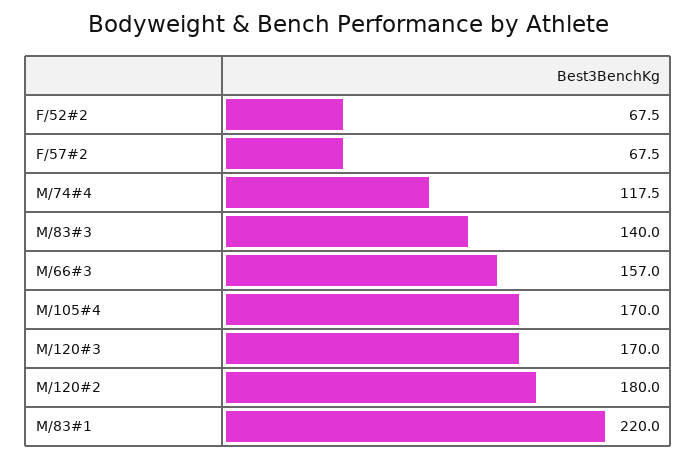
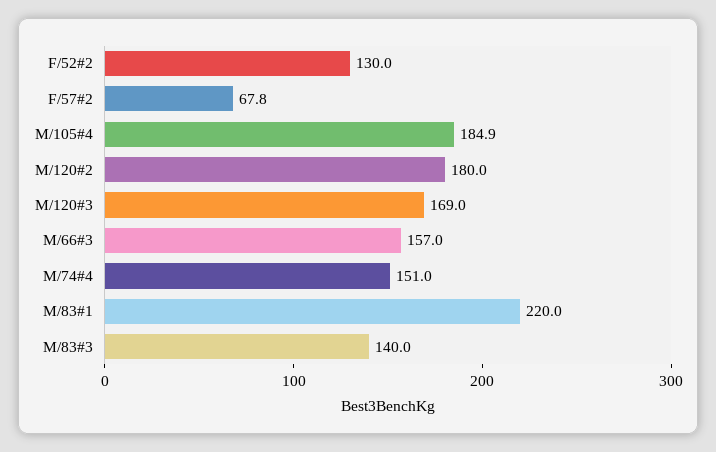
  {
-   "F/52#2": 67.5,
+   "F/52#2": 130,
-   "F/57#2": 67.5,
+   "F/57#2": 67.8,
-   "M/74#4": 117.5,
+   "M/74#4": 151,
    "M/83#3": 140,
    "M/66#3": 157,
-   "M/105#4": 170,
+   "M/105#4": 184.9,
-   "M/120#3": 170,
+   "M/120#3": 169,
    "M/120#2": 180,
    "M/83#1": 220
  }

